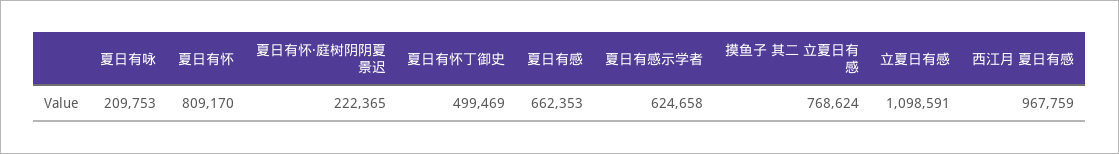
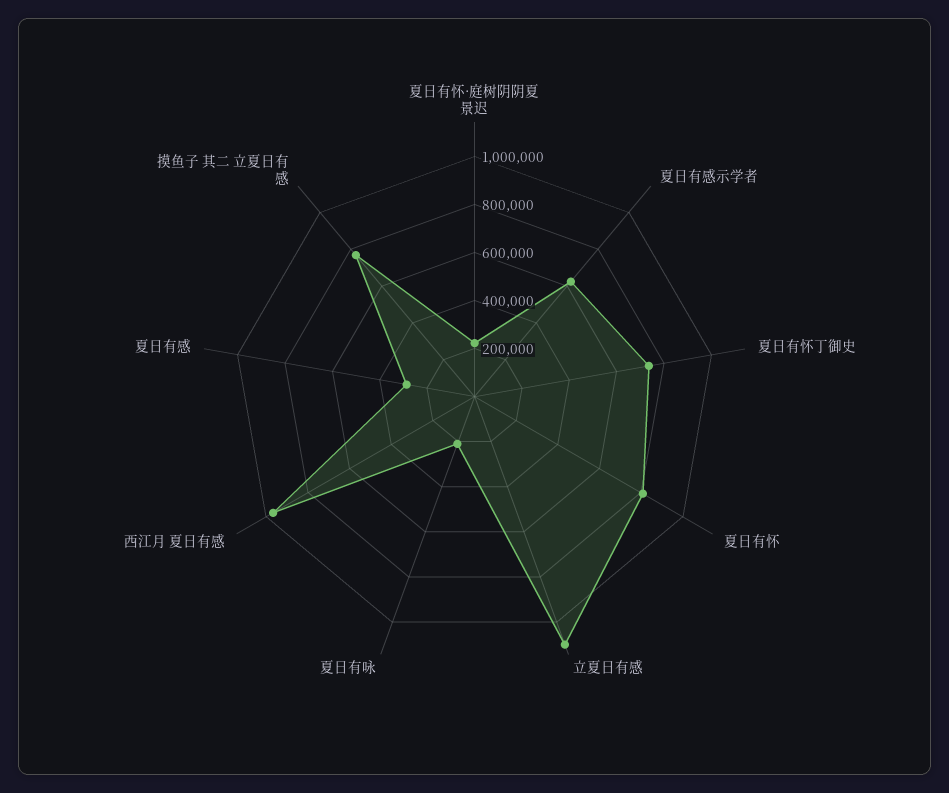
  {
    "夏日有咏": 209753,
    "夏日有怀": 809170,
    "夏日有怀·庭树阴阴夏景迟": 222365,
-   "夏日有怀丁御史": 499469,
+   "夏日有怀丁御史": 750000,
-   "夏日有感": 662353,
+   "夏日有感": 300000,
    "夏日有感示学者": 624658,
    "摸鱼子 其二 立夏日有感": 768624,
    "立夏日有感": 1098591,
    "西江月 夏日有感": 967759
  }

